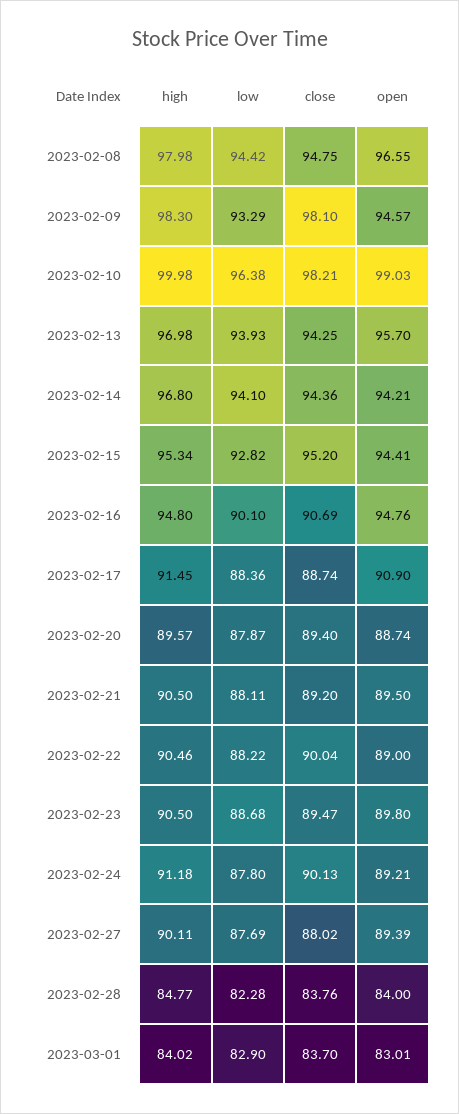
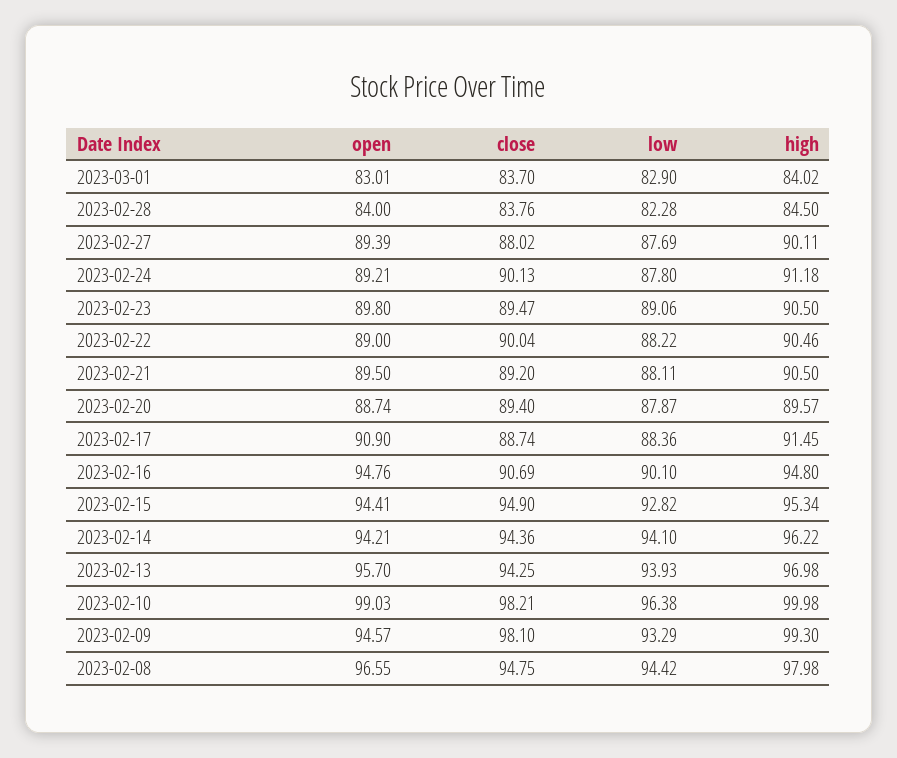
  {
    "high": {
      "2023-02-08": 97.98,
-     "2023-02-09": 98.3,
+     "2023-02-09": 99.3,
      "2023-02-10": 99.98,
      "2023-02-13": 96.98,
-     "2023-02-14": 96.8,
+     "2023-02-14": 96.22,
      "2023-02-15": 95.34,
      "2023-02-16": 94.8,
      "2023-02-17": 91.45,
      "2023-02-20": 89.57,
      "2023-02-21": 90.5,
      "2023-02-22": 90.46,
      "2023-02-23": 90.5,
      "2023-02-24": 91.18,
      "2023-02-27": 90.11,
-     "2023-02-28": 84.77,
+     "2023-02-28": 84.5,
      "2023-03-01": 84.02
    },
    "low": {
      "2023-02-08": 94.42,
      "2023-02-09": 93.29,
      "2023-02-10": 96.38,
      "2023-02-13": 93.93,
      "2023-02-14": 94.1,
      "2023-02-15": 92.82,
      "2023-02-16": 90.1,
      "2023-02-17": 88.36,
      "2023-02-20": 87.87,
      "2023-02-21": 88.11,
      "2023-02-22": 88.22,
-     "2023-02-23": 88.68,
+     "2023-02-23": 89.06,
      "2023-02-24": 87.8,
      "2023-02-27": 87.69,
      "2023-02-28": 82.28,
      "2023-03-01": 82.9
    },
    "close": {
      "2023-02-08": 94.75,
      "2023-02-09": 98.1,
      "2023-02-10": 98.21,
      "2023-02-13": 94.25,
      "2023-02-14": 94.36,
-     "2023-02-15": 95.2,
+     "2023-02-15": 94.9,
      "2023-02-16": 90.69,
      "2023-02-17": 88.74,
      "2023-02-20": 89.4,
      "2023-02-21": 89.2,
      "2023-02-22": 90.04,
      "2023-02-23": 89.47,
      "2023-02-24": 90.13,
      "2023-02-27": 88.02,
      "2023-02-28": 83.76,
      "2023-03-01": 83.7
    },
    "open": {
      "2023-02-08": 96.55,
      "2023-02-09": 94.57,
      "2023-02-10": 99.03,
      "2023-02-13": 95.7,
      "2023-02-14": 94.21,
      "2023-02-15": 94.41,
      "2023-02-16": 94.76,
      "2023-02-17": 90.9,
      "2023-02-20": 88.74,
      "2023-02-21": 89.5,
      "2023-02-22": 89,
      "2023-02-23": 89.8,
      "2023-02-24": 89.21,
      "2023-02-27": 89.39,
      "2023-02-28": 84,
      "2023-03-01": 83.01
    }
  }

